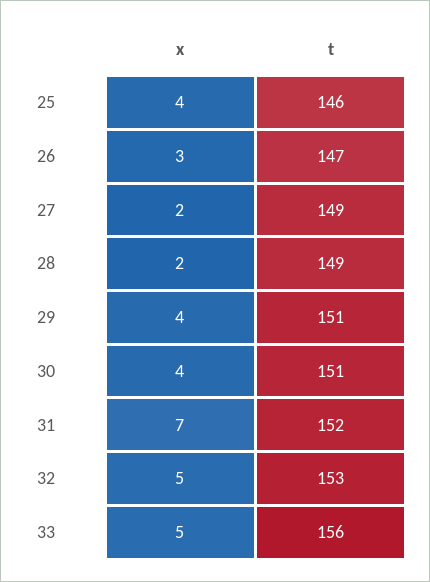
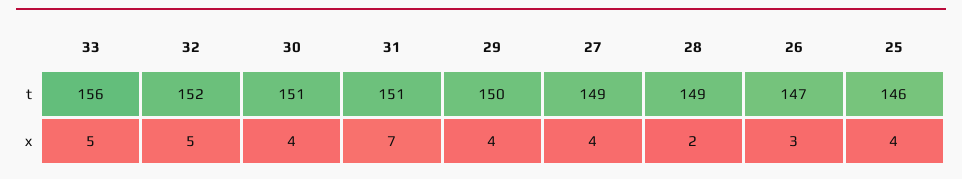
  {
    "x": {
      "25": 4,
      "26": 3,
-     "27": 2,
+     "27": 4,
      "28": 2,
      "29": 4,
      "30": 4,
      "31": 7,
      "32": 5,
      "33": 5
    },
    "t": {
      "25": 146,
      "26": 147,
      "27": 149,
      "28": 149,
-     "29": 151,
+     "29": 150,
      "30": 151,
-     "31": 152,
+     "31": 151,
-     "32": 153,
+     "32": 152,
      "33": 156
    }
  }

